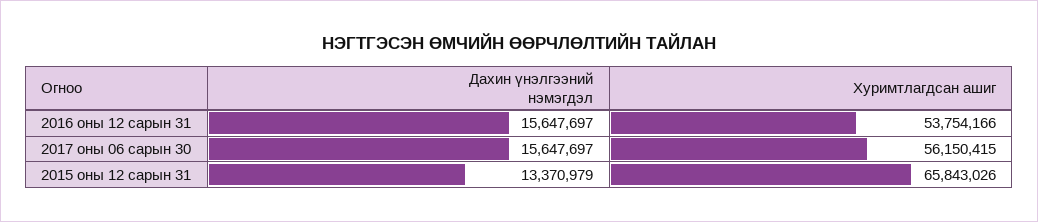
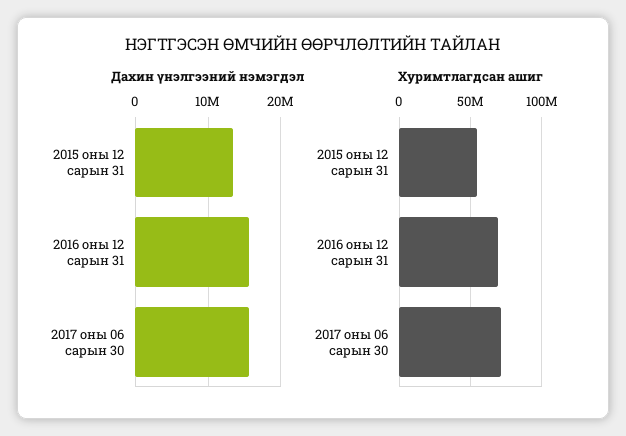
  {
    "Дахин үнэлгээний нэмэгдэл": {
      "2016 оны 12 сарын 31": 15647697,
      "2017 оны 06 сарын 30": 15647697,
      "2015 оны 12 сарын 31": 13370979
    },
    "Хуримтлагдсан ашиг": {
-     "2016 оны 12 сарын 31": 53754166,
+     "2016 оны 12 сарын 31": 70000000,
-     "2017 оны 06 сарын 30": 56150415,
+     "2017 оны 06 сарын 30": 70000000,
-     "2015 оны 12 сарын 31": 65843026
+     "2015 оны 12 сарын 31": 55000000
    }
  }

